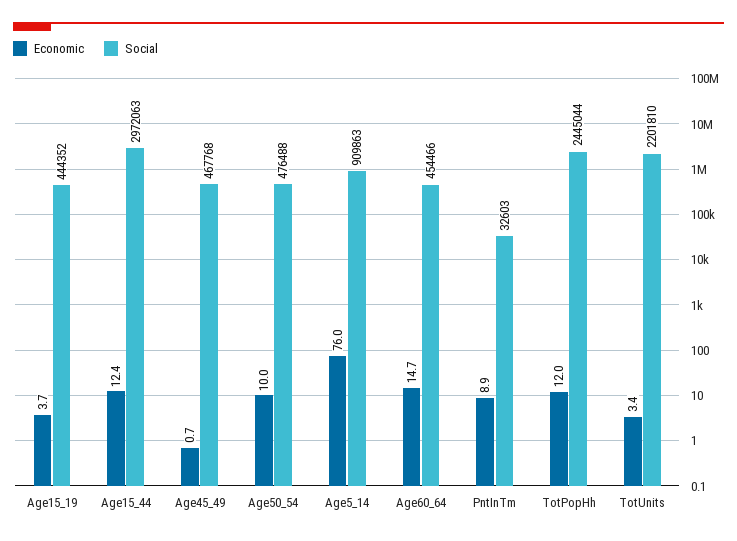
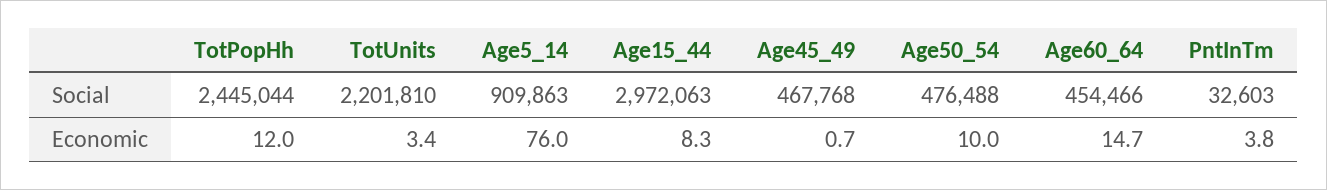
  {
    "Economic": {
-     "Age15_19": 3.7,
-     "Age15_44": 12.4,
+     "Age15_44": 8.3,
      "Age45_49": 0.7,
      "Age50_54": 10,
      "Age5_14": 76,
      "Age60_64": 14.7,
-     "PntInTm": 8.9,
+     "PntInTm": 3.8,
      "TotPopHh": 12,
      "TotUnits": 3.4
    },
    "Social": {
-     "Age15_19": 444352,
      "Age15_44": 2972063,
      "Age45_49": 467768,
      "Age50_54": 476488,
      "Age5_14": 909863,
      "Age60_64": 454466,
      "PntInTm": 32603,
      "TotPopHh": 2445044,
      "TotUnits": 2201810
    }
  }

